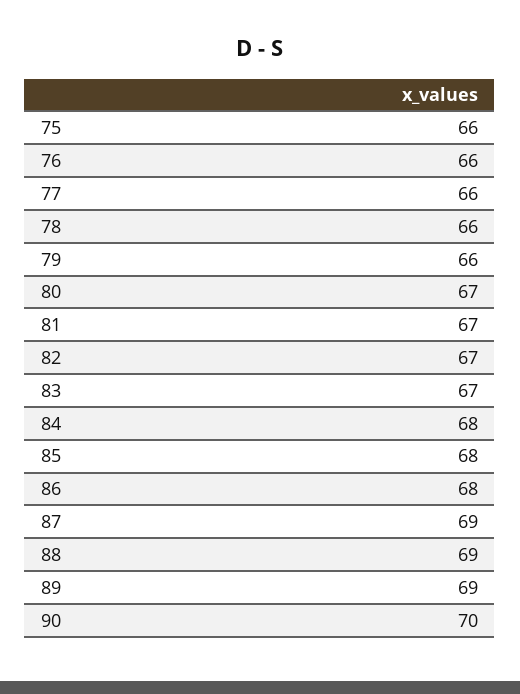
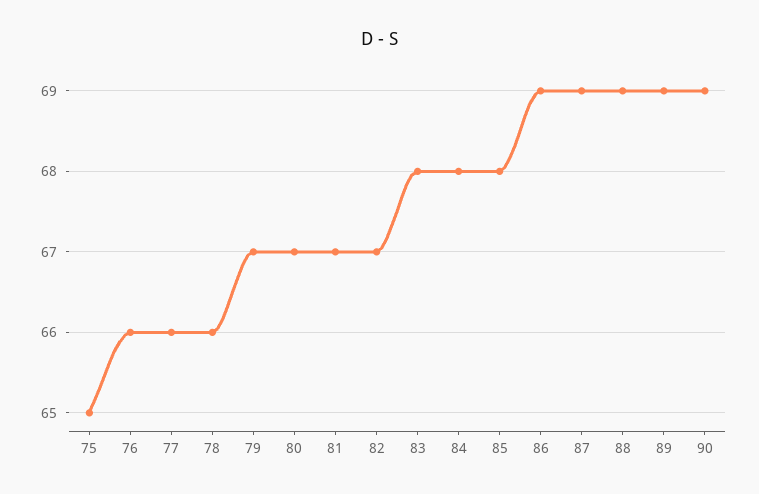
  {
-   "75": 66,
+   "75": 65,
    "76": 66,
    "77": 66,
    "78": 66,
-   "79": 66,
+   "79": 67,
    "80": 67,
    "81": 67,
    "82": 67,
-   "83": 67,
+   "83": 68,
    "84": 68,
    "85": 68,
-   "86": 68,
+   "86": 69,
    "87": 69,
    "88": 69,
    "89": 69,
-   "90": 70
+   "90": 69
  }

